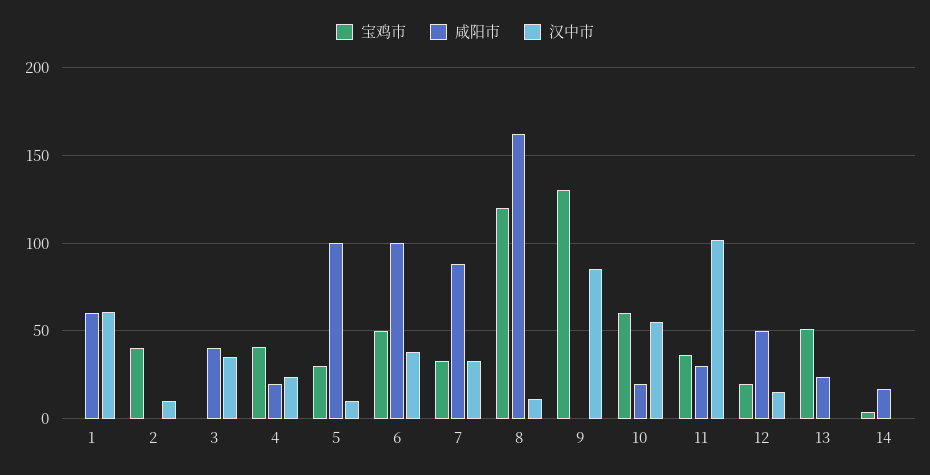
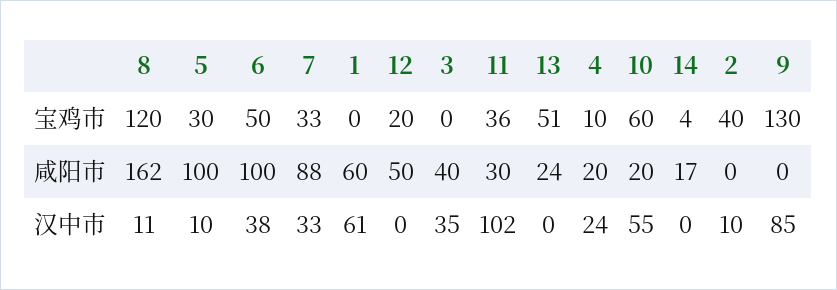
  {
    "宝鸡市": {
      "1": 0,
      "2": 40,
      "3": 0,
-     "4": 40,
+     "4": 10,
      "5": 30,
      "6": 50,
      "7": 33,
      "8": 120,
      "9": 130,
      "10": 60,
      "11": 36,
      "12": 20,
      "13": 51,
      "14": 4
    },
    "咸阳市": {
      "1": 60,
      "2": 0,
      "3": 40,
      "4": 20,
      "5": 100,
      "6": 100,
      "7": 88,
      "8": 162,
      "9": 0,
      "10": 20,
      "11": 30,
      "12": 50,
      "13": 24,
      "14": 17
    },
    "汉中市": {
      "1": 61,
      "2": 10,
      "3": 35,
      "4": 24,
      "5": 10,
      "6": 38,
      "7": 33,
      "8": 11,
      "9": 85,
      "10": 55,
      "11": 102,
-     "12": 15,
+     "12": 0,
      "13": 0,
      "14": 0
    }
  }

